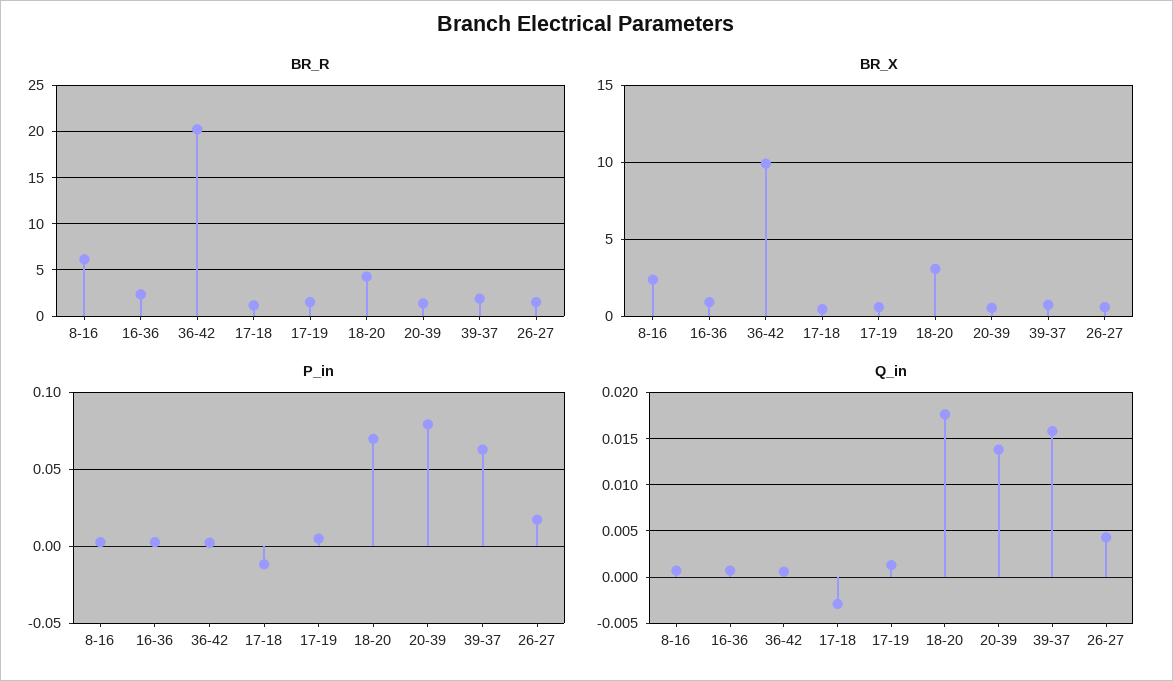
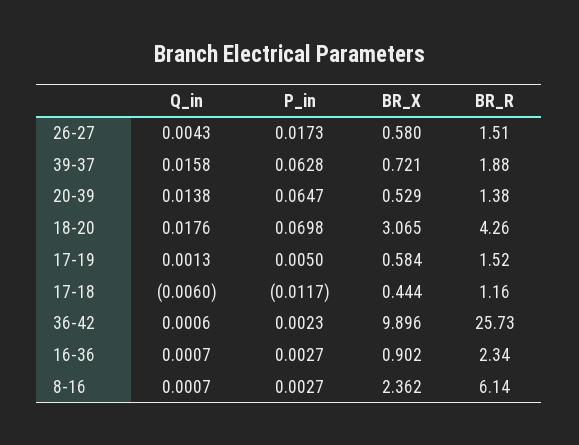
  {
    "BR_R": {
      "8-16": 6.14,
      "16-36": 2.34,
-     "36-42": 20,
+     "36-42": 25.73,
      "17-18": 1.16,
      "17-19": 1.52,
      "18-20": 4.26,
      "20-39": 1.38,
      "39-37": 1.88,
      "26-27": 1.51
    },
    "BR_X": {
      "8-16": 2.362,
      "16-36": 0.902,
      "36-42": 9.896,
      "17-18": 0.444,
      "17-19": 0.584,
      "18-20": 3.065,
      "20-39": 0.529,
      "39-37": 0.721,
      "26-27": 0.58
    },
    "P_in": {
      "8-16": 0.0027,
      "16-36": 0.0027,
      "36-42": 0.0023,
      "17-18": -0.0117,
      "17-19": 0.005,
      "18-20": 0.0698,
-     "20-39": 0.08,
+     "20-39": 0.0647,
      "39-37": 0.0628,
      "26-27": 0.0173
    },
    "Q_in": {
      "8-16": 0.0007,
      "16-36": 0.0007,
      "36-42": 0.0006,
-     "17-18": -0.003,
+     "17-18": -0.006,
      "17-19": 0.0013,
      "18-20": 0.0176,
      "20-39": 0.0138,
      "39-37": 0.0158,
      "26-27": 0.0043
    }
  }

